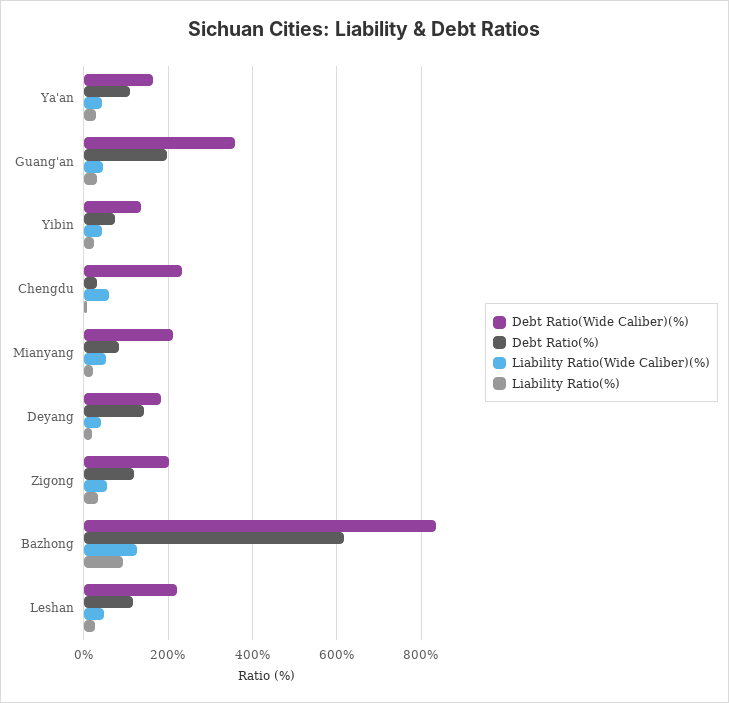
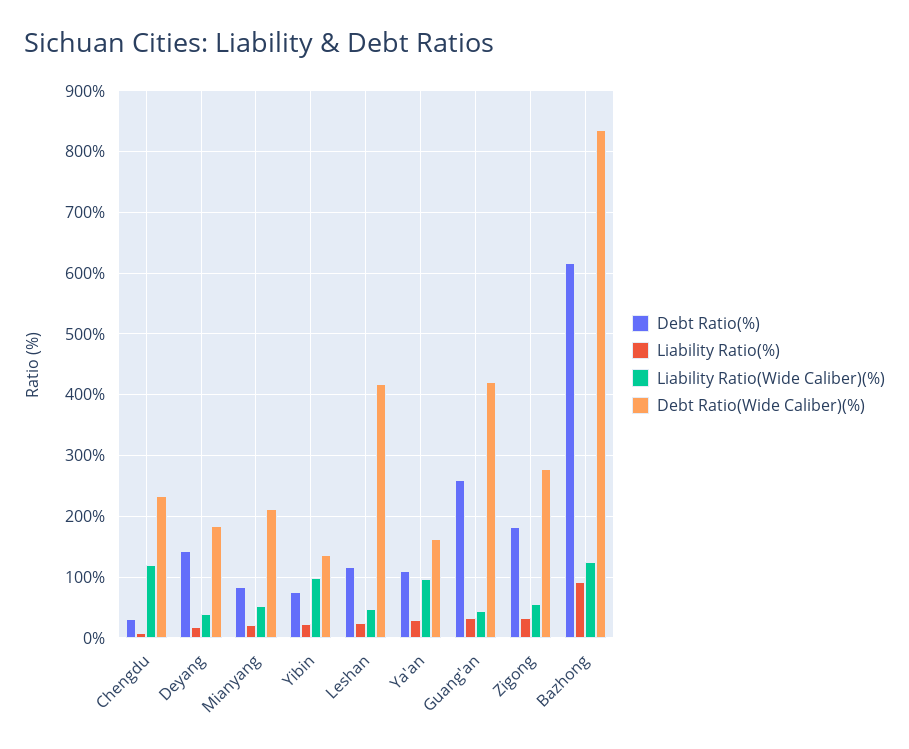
  {
    "Debt Ratio(Wide Caliber)(%)": {
      "Ya'an": 160,
-     "Guang'an": 360,
+     "Guang'an": 420,
      "Yibin": 140,
      "Chengdu": 230,
      "Mianyang": 210,
      "Deyang": 180,
-     "Zigong": 200,
+     "Zigong": 280,
      "Bazhong": 840,
-     "Leshan": 220
+     "Leshan": 420
    },
    "Debt Ratio(%)": {
      "Ya'an": 110,
-     "Guang'an": 200,
+     "Guang'an": 260,
      "Yibin": 70,
      "Chengdu": 30,
      "Mianyang": 80,
      "Deyang": 140,
-     "Zigong": 120,
+     "Zigong": 180,
      "Bazhong": 620,
      "Leshan": 120
    },
    "Liability Ratio(Wide Caliber)(%)": {
-     "Ya'an": 40,
+     "Ya'an": 100,
      "Guang'an": 40,
-     "Yibin": 40,
+     "Yibin": 100,
-     "Chengdu": 60,
+     "Chengdu": 120,
      "Mianyang": 50,
      "Deyang": 40,
      "Zigong": 60,
      "Bazhong": 120,
      "Leshan": 50
    },
    "Liability Ratio(%)": {
      "Ya'an": 30,
      "Guang'an": 30,
      "Yibin": 20,
      "Chengdu": 10,
      "Mianyang": 20,
      "Deyang": 20,
      "Zigong": 30,
      "Bazhong": 90,
      "Leshan": 30
    }
  }

